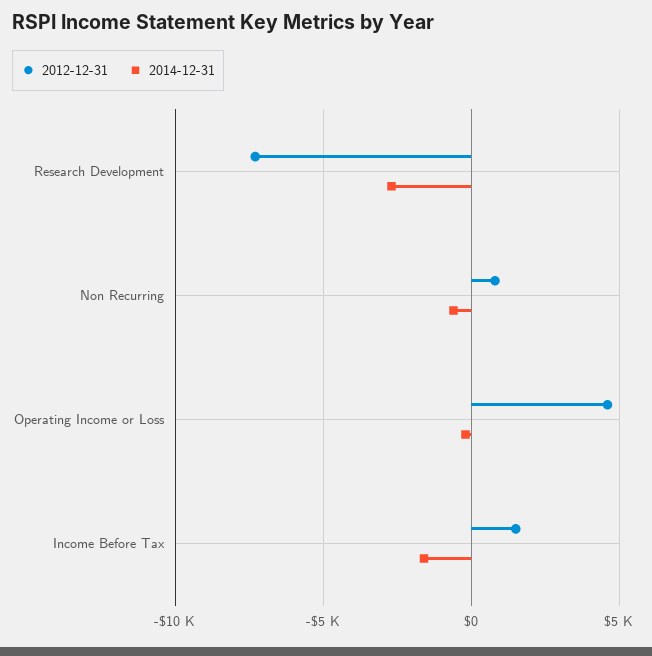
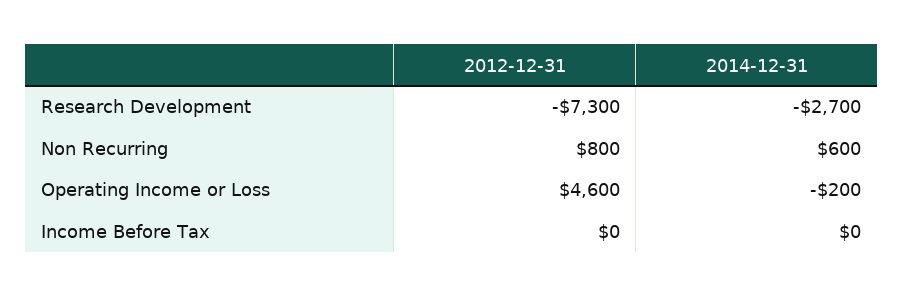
  {
    "2012-12-31": {
      "Research Development": -7300,
      "Non Recurring": 800,
      "Operating Income or Loss": 4600,
-     "Income Before Tax": 1500
+     "Income Before Tax": 0
    },
    "2014-12-31": {
      "Research Development": -2700,
-     "Non Recurring": -500,
+     "Non Recurring": 600,
      "Operating Income or Loss": -200,
-     "Income Before Tax": -1500
+     "Income Before Tax": 0
    }
  }

